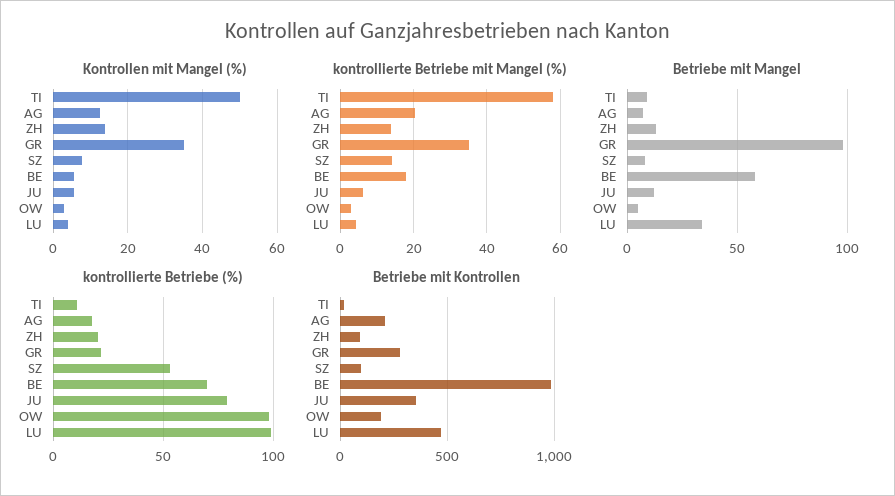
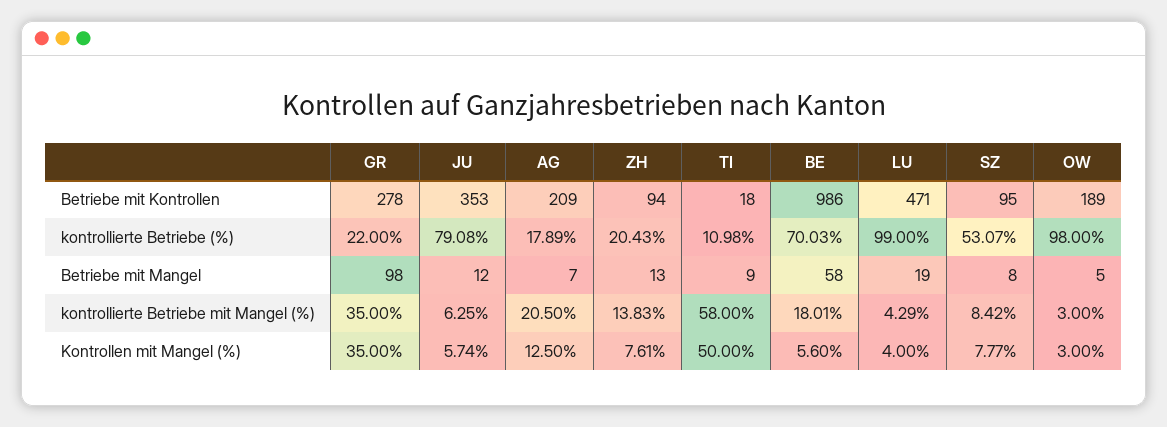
  {
    "Kontrollen mit Mangel (%)": {
      "TI": 50,
      "AG": 12.5,
-     "ZH": 14,
+     "ZH": 7.61,
      "GR": 35,
      "SZ": 7.77,
      "BE": 5.6,
      "JU": 5.74,
      "OW": 3,
      "LU": 4
    },
    "kontrollierte Betriebe mit Mangel (%)": {
      "TI": 58,
      "AG": 20.5,
      "ZH": 13.83,
      "GR": 35,
-     "SZ": 14,
+     "SZ": 8.42,
      "BE": 18.01,
      "JU": 6.25,
      "OW": 3,
      "LU": 4.29
    },
    "Betriebe mit Mangel": {
      "TI": 9,
      "AG": 7,
      "ZH": 13,
      "GR": 98,
      "SZ": 8,
      "BE": 58,
      "JU": 12,
      "OW": 5,
-     "LU": 35
+     "LU": 19
    },
    "kontrollierte Betriebe (%)": {
      "TI": 10.98,
      "AG": 17.89,
      "ZH": 20.43,
      "GR": 22,
      "SZ": 53.07,
      "BE": 70.03,
      "JU": 79.08,
      "OW": 98,
      "LU": 99
    },
    "Betriebe mit Kontrollen": {
      "TI": 18,
      "AG": 209,
      "ZH": 94,
      "GR": 278,
      "SZ": 95,
      "BE": 986,
      "JU": 353,
      "OW": 189,
      "LU": 471
    }
  }

